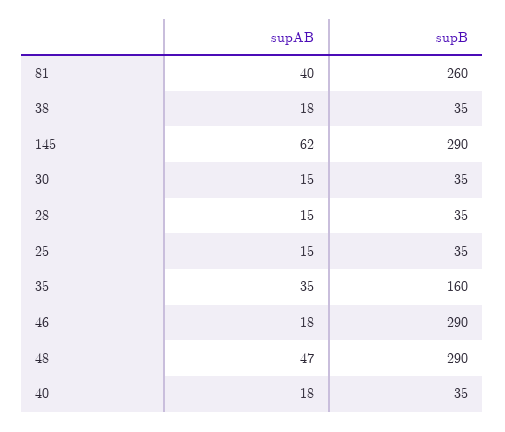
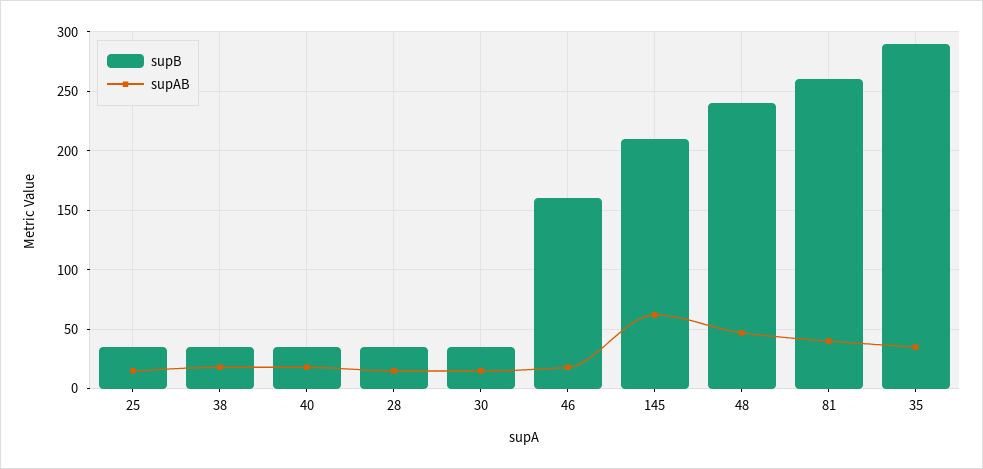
  {
    "supAB": {
      "81": 40,
      "38": 18,
      "145": 62,
      "30": 15,
      "28": 15,
      "25": 15,
      "35": 35,
      "46": 18,
      "48": 47,
      "40": 18
    },
    "supB": {
      "81": 260,
      "38": 35,
-     "145": 290,
+     "145": 210,
      "30": 35,
      "28": 35,
      "25": 35,
-     "35": 160,
+     "35": 290,
-     "46": 290,
+     "46": 160,
-     "48": 290,
+     "48": 240,
      "40": 35
    }
  }

